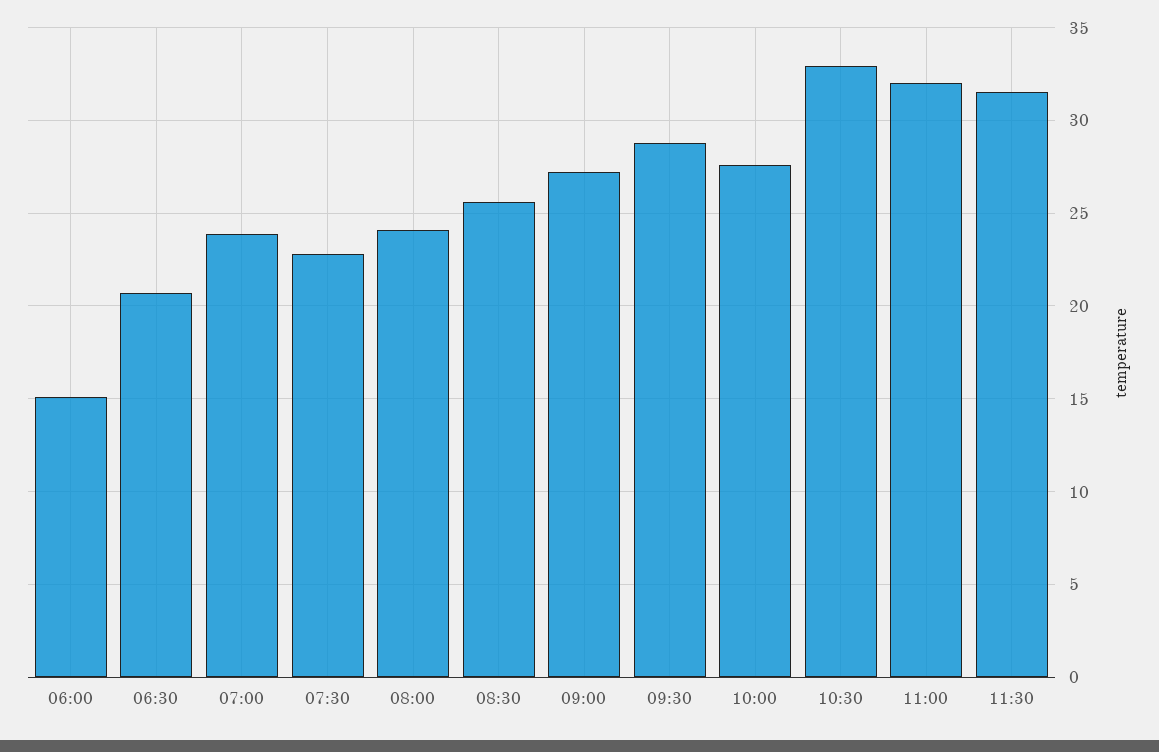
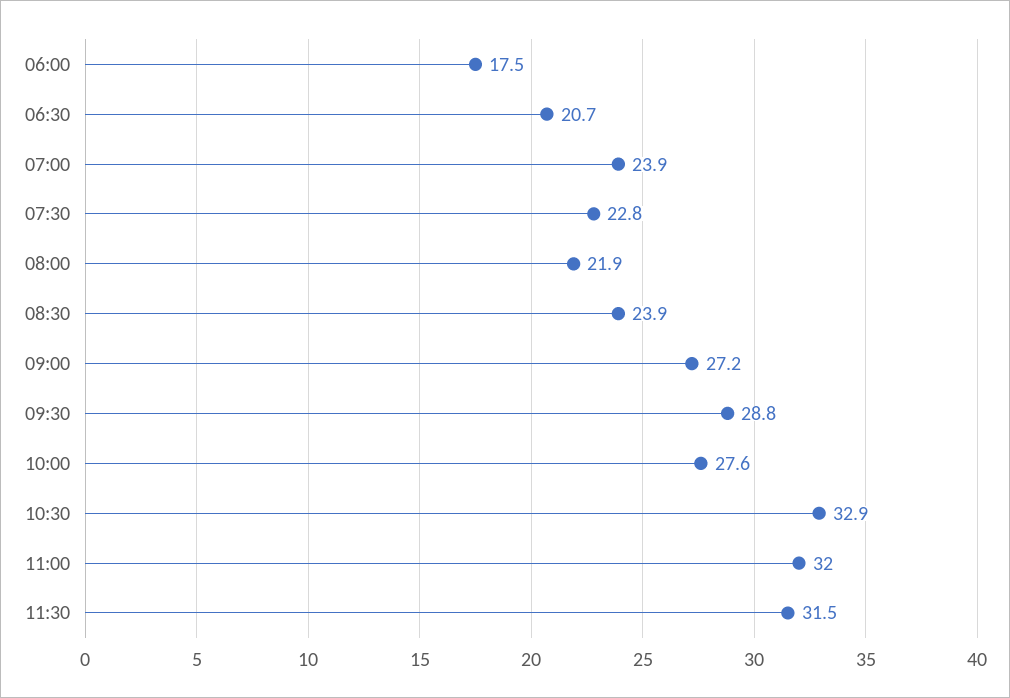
  {
-   "06:00": 15,
+   "06:00": 17.5,
    "06:30": 20.7,
    "07:00": 23.9,
    "07:30": 22.8,
-   "08:00": 24,
+   "08:00": 21.9,
-   "08:30": 25.5,
+   "08:30": 23.9,
    "09:00": 27.2,
    "09:30": 28.8,
    "10:00": 27.6,
    "10:30": 32.9,
    "11:00": 32,
    "11:30": 31.5
  }

